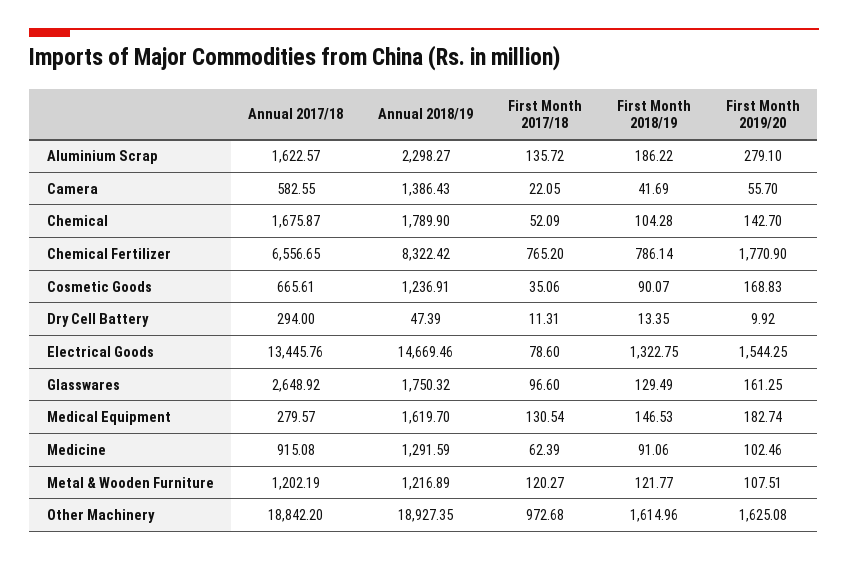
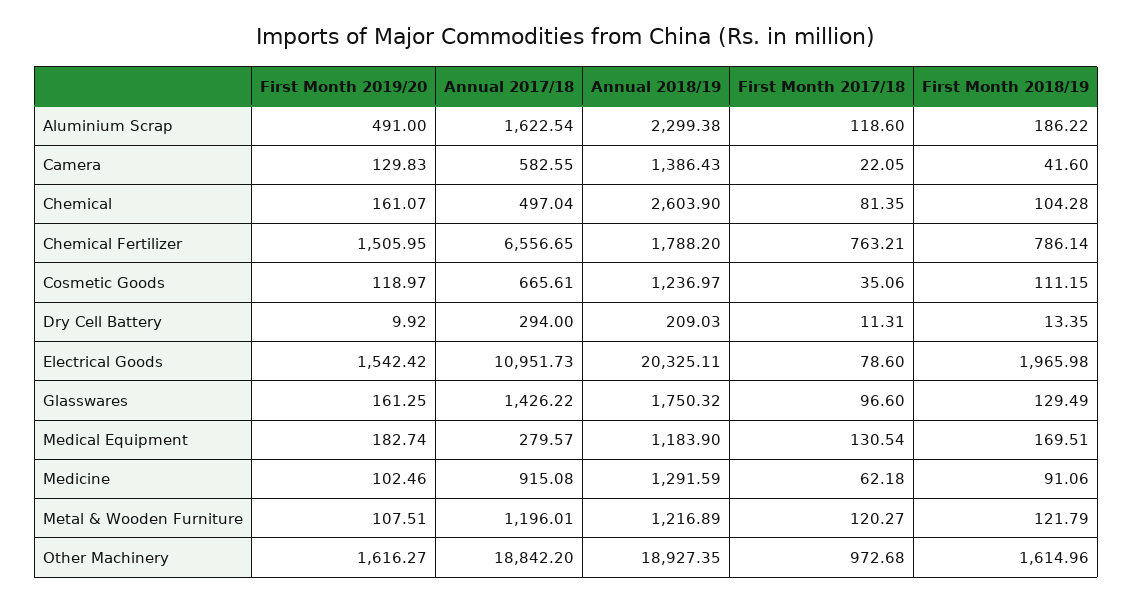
  {
    "Annual 2017/18": {
-     "Aluminium Scrap": 1622.57,
+     "Aluminium Scrap": 1622.54,
      "Camera": 582.55,
-     "Chemical": 1675.87,
+     "Chemical": 497.04,
      "Chemical Fertilizer": 6556.65,
      "Cosmetic Goods": 665.61,
      "Dry Cell Battery": 294,
-     "Electrical Goods": 13445.76,
+     "Electrical Goods": 10951.73,
-     "Glasswares": 2648.92,
+     "Glasswares": 1426.22,
      "Medical Equipment": 279.57,
      "Medicine": 915.08,
-     "Metal & Wooden Furniture": 1202.19,
+     "Metal & Wooden Furniture": 1196.01,
      "Other Machinery": 18842.2
    },
    "Annual 2018/19": {
-     "Aluminium Scrap": 2298.27,
+     "Aluminium Scrap": 2299.38,
      "Camera": 1386.43,
-     "Chemical": 1789.9,
+     "Chemical": 2603.9,
-     "Chemical Fertilizer": 8322.42,
+     "Chemical Fertilizer": 1788.2,
-     "Cosmetic Goods": 1236.91,
+     "Cosmetic Goods": 1236.97,
-     "Dry Cell Battery": 47.39,
+     "Dry Cell Battery": 209.03,
-     "Electrical Goods": 14669.46,
+     "Electrical Goods": 20325.11,
      "Glasswares": 1750.32,
-     "Medical Equipment": 1619.7,
+     "Medical Equipment": 1183.9,
      "Medicine": 1291.59,
      "Metal & Wooden Furniture": 1216.89,
      "Other Machinery": 18927.35
    },
    "First Month 2017/18": {
-     "Aluminium Scrap": 135.72,
+     "Aluminium Scrap": 118.6,
      "Camera": 22.05,
-     "Chemical": 52.09,
+     "Chemical": 81.35,
-     "Chemical Fertilizer": 765.2,
+     "Chemical Fertilizer": 763.21,
      "Cosmetic Goods": 35.06,
      "Dry Cell Battery": 11.31,
      "Electrical Goods": 78.6,
      "Glasswares": 96.6,
      "Medical Equipment": 130.54,
-     "Medicine": 62.39,
+     "Medicine": 62.18,
      "Metal & Wooden Furniture": 120.27,
      "Other Machinery": 972.68
    },
    "First Month 2018/19": {
      "Aluminium Scrap": 186.22,
-     "Camera": 41.69,
+     "Camera": 41.6,
      "Chemical": 104.28,
      "Chemical Fertilizer": 786.14,
-     "Cosmetic Goods": 90.07,
+     "Cosmetic Goods": 111.15,
      "Dry Cell Battery": 13.35,
-     "Electrical Goods": 1322.75,
+     "Electrical Goods": 1965.98,
      "Glasswares": 129.49,
-     "Medical Equipment": 146.53,
+     "Medical Equipment": 169.51,
      "Medicine": 91.06,
-     "Metal & Wooden Furniture": 121.77,
+     "Metal & Wooden Furniture": 121.79,
      "Other Machinery": 1614.96
    },
    "First Month 2019/20": {
-     "Aluminium Scrap": 279.1,
+     "Aluminium Scrap": 491,
-     "Camera": 55.7,
+     "Camera": 129.83,
-     "Chemical": 142.7,
+     "Chemical": 161.07,
-     "Chemical Fertilizer": 1770.9,
+     "Chemical Fertilizer": 1505.95,
-     "Cosmetic Goods": 168.83,
+     "Cosmetic Goods": 118.97,
      "Dry Cell Battery": 9.92,
-     "Electrical Goods": 1544.25,
+     "Electrical Goods": 1542.42,
      "Glasswares": 161.25,
      "Medical Equipment": 182.74,
      "Medicine": 102.46,
      "Metal & Wooden Furniture": 107.51,
-     "Other Machinery": 1625.08
+     "Other Machinery": 1616.27
    }
  }

